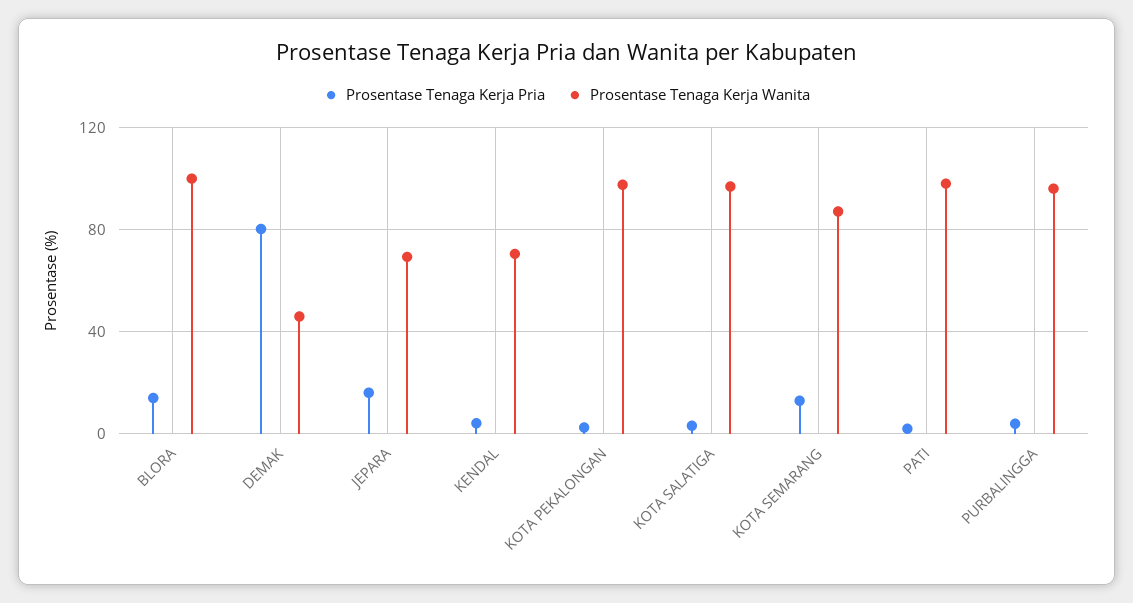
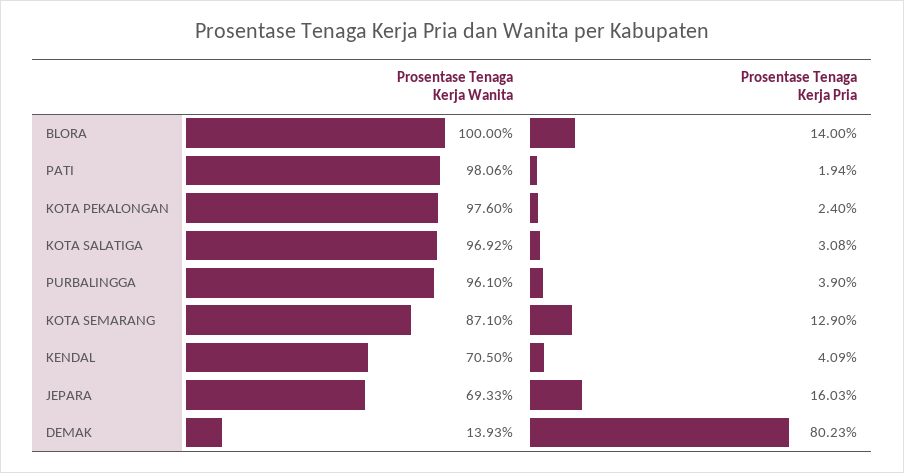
  {
    "Prosentase Tenaga Kerja Pria": {
      "BLORA": 14,
      "DEMAK": 80.23,
      "JEPARA": 16.03,
      "KENDAL": 4.09,
      "KOTA PEKALONGAN": 2.4,
      "KOTA SALATIGA": 3.08,
      "KOTA SEMARANG": 12.9,
      "PATI": 1.94,
      "PURBALINGGA": 3.9
    },
    "Prosentase Tenaga Kerja Wanita": {
      "BLORA": 100,
-     "DEMAK": 45,
+     "DEMAK": 13.93,
      "JEPARA": 69.33,
      "KENDAL": 70.5,
      "KOTA PEKALONGAN": 97.6,
      "KOTA SALATIGA": 96.92,
      "KOTA SEMARANG": 87.1,
      "PATI": 98.06,
      "PURBALINGGA": 96.1
    }
  }

